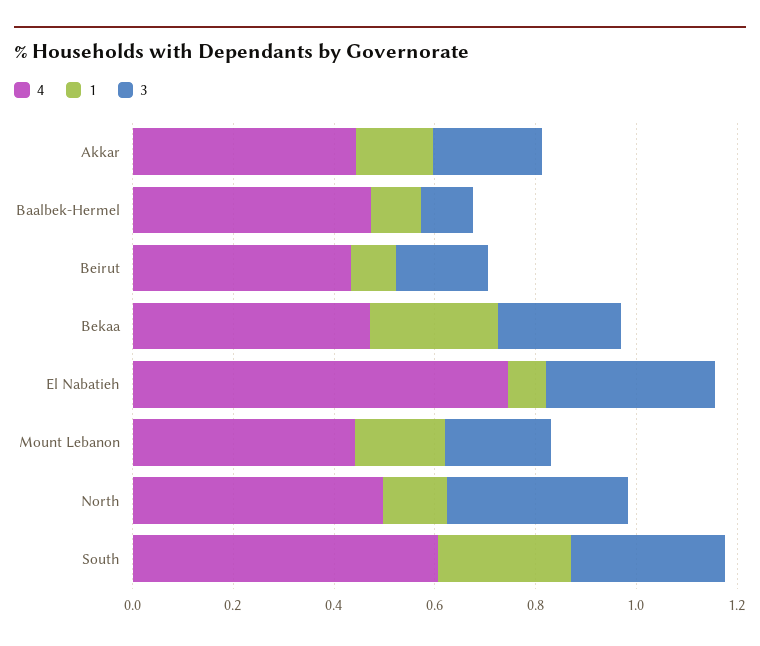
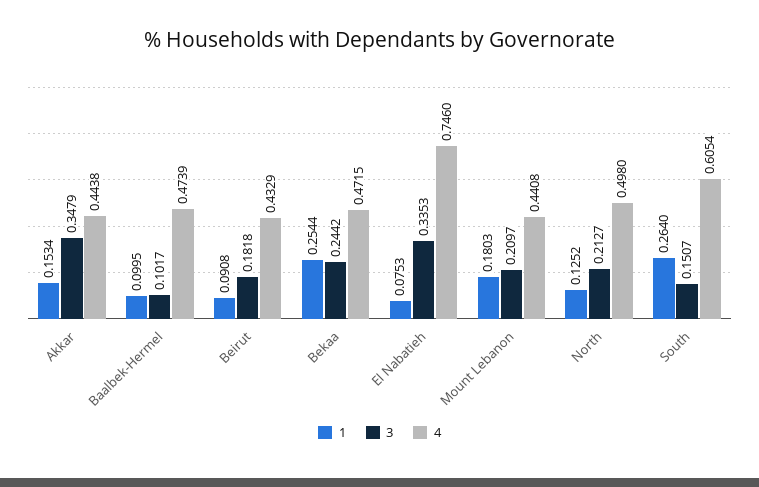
  {
    "4": {
      "Akkar": 0.4438,
      "Baalbek-Hermel": 0.4739,
      "Beirut": 0.4329,
      "Bekaa": 0.4715,
      "El Nabatieh": 0.746,
      "Mount Lebanon": 0.4408,
      "North": 0.498,
      "South": 0.6054
    },
    "1": {
      "Akkar": 0.1534,
      "Baalbek-Hermel": 0.0995,
      "Beirut": 0.0908,
      "Bekaa": 0.2544,
      "El Nabatieh": 0.0753,
      "Mount Lebanon": 0.1803,
      "North": 0.1252,
      "South": 0.264
    },
    "3": {
-     "Akkar": 0.2,
+     "Akkar": 0.3479,
      "Baalbek-Hermel": 0.1017,
      "Beirut": 0.1818,
      "Bekaa": 0.2442,
      "El Nabatieh": 0.3353,
      "Mount Lebanon": 0.2097,
-     "North": 0.35,
+     "North": 0.2127,
-     "South": 0.3
+     "South": 0.1507
    }
  }

